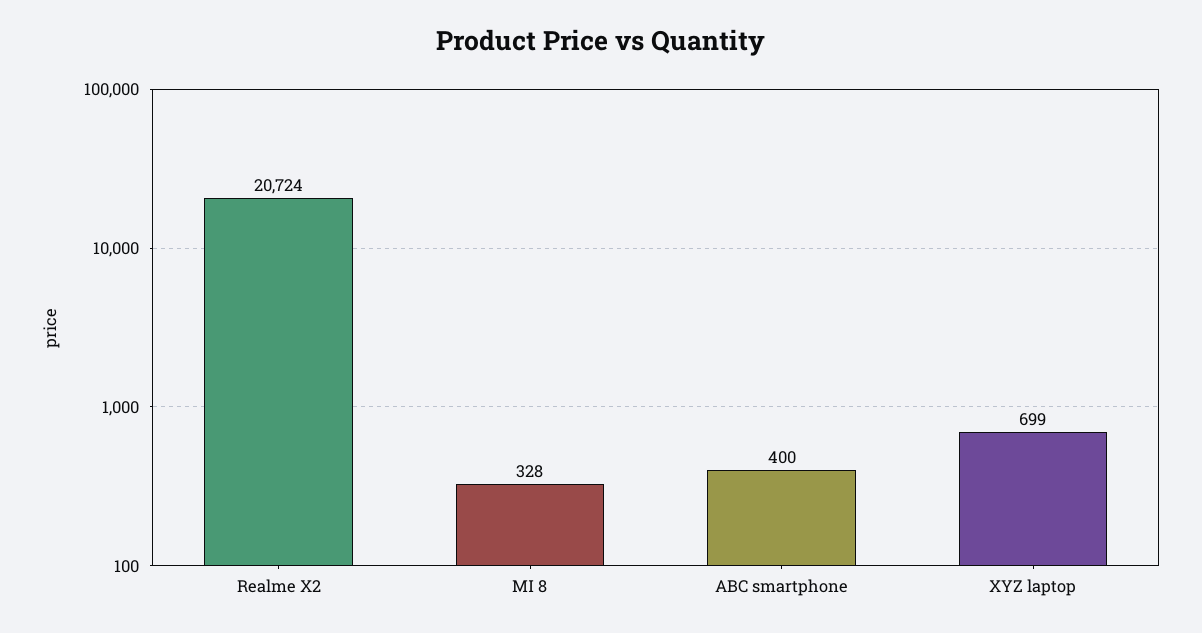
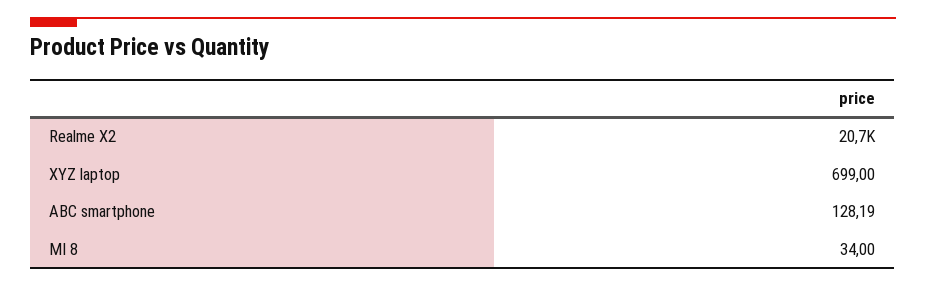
  {
    "Realme X2": 20724,
-   "MI 8": 328,
+   "MI 8": 34,
-   "ABC smartphone": 400,
+   "ABC smartphone": 128.19,
    "XYZ laptop": 699
  }

